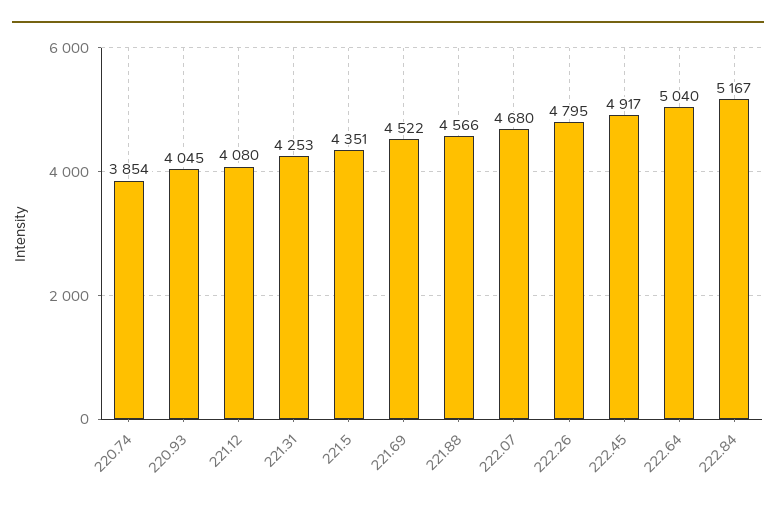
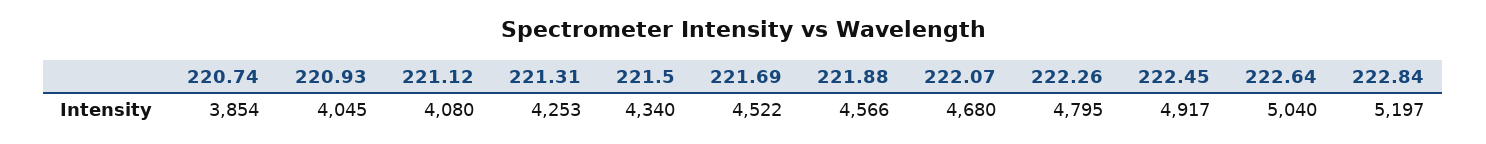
  {
    "220.74": 3854,
    "220.93": 4045,
    "221.12": 4080,
    "221.31": 4253,
-   "221.5": 4351,
+   "221.5": 4340,
    "221.69": 4522,
    "221.88": 4566,
    "222.07": 4680,
    "222.26": 4795,
    "222.45": 4917,
    "222.64": 5040,
-   "222.84": 5167
+   "222.84": 5197
  }

